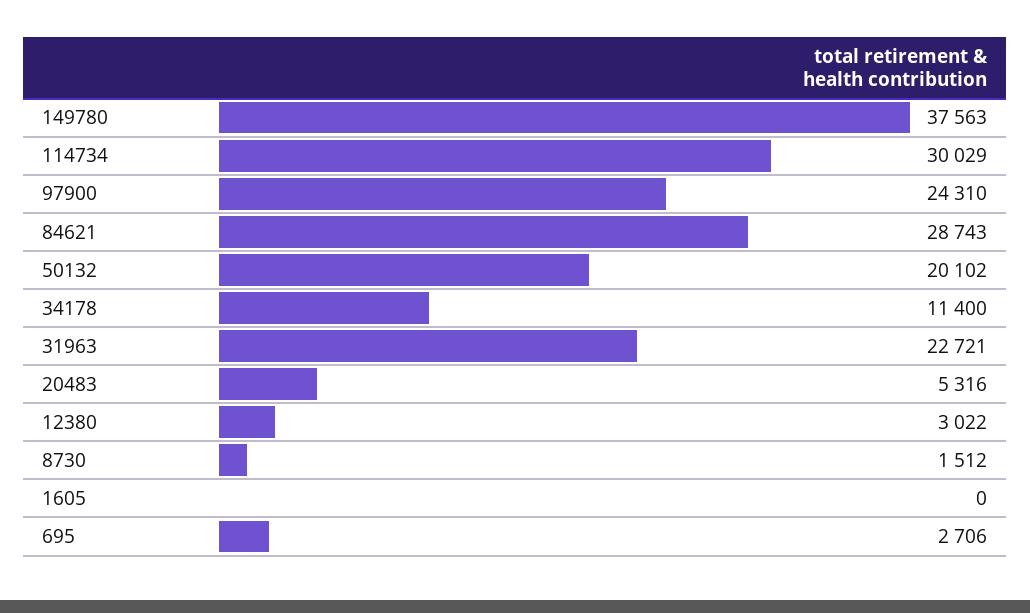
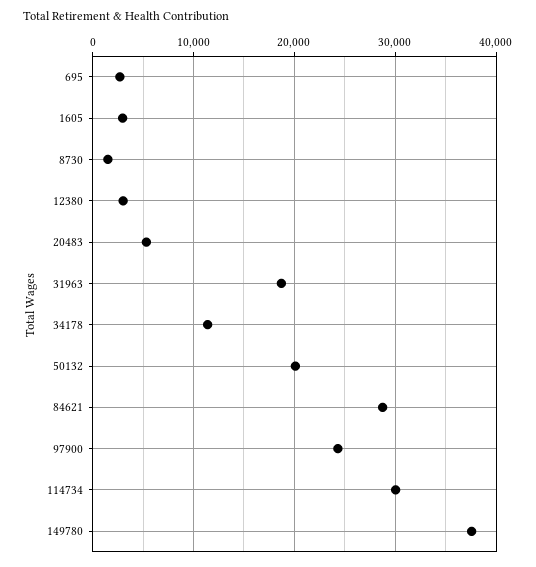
  {
    "149780": 37563,
    "114734": 30029,
    "97900": 24310,
    "84621": 28743,
    "50132": 20102,
    "34178": 11400,
-   "31963": 22721,
+   "31963": 19000,
    "20483": 5316,
    "12380": 3022,
    "8730": 1512,
-   "1605": 0,
+   "1605": 3000,
    "695": 2706
  }

